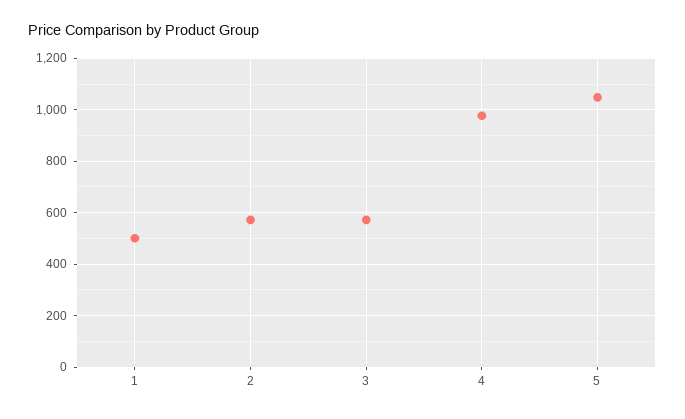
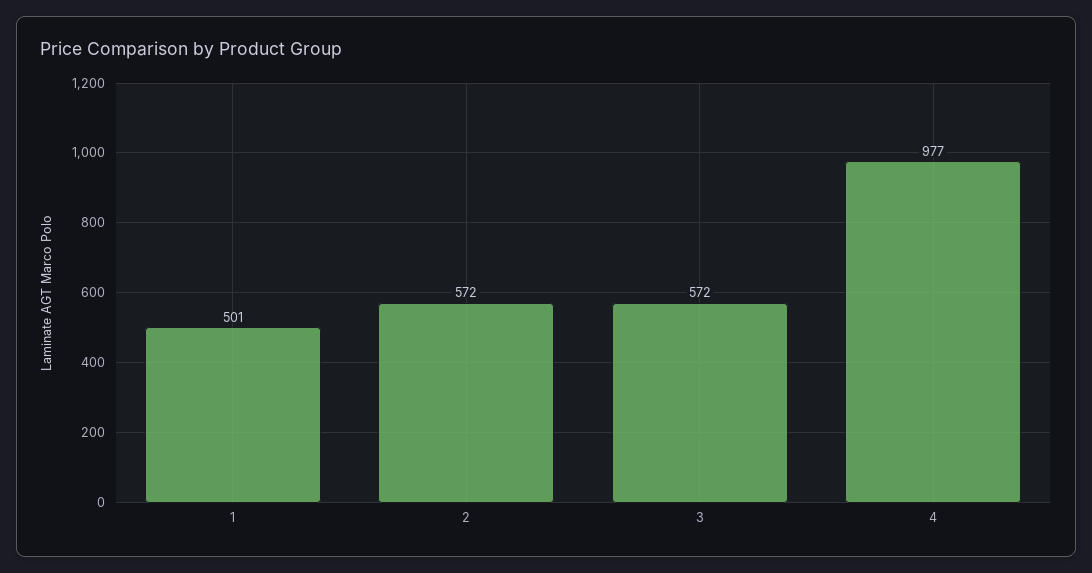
  {
    "1": 501,
    "2": 572,
    "3": 572,
-   "4": 977,
+   "4": 977
-   "5": 1050
  }

